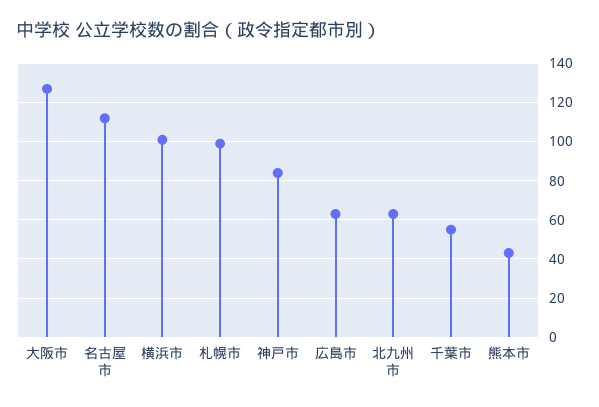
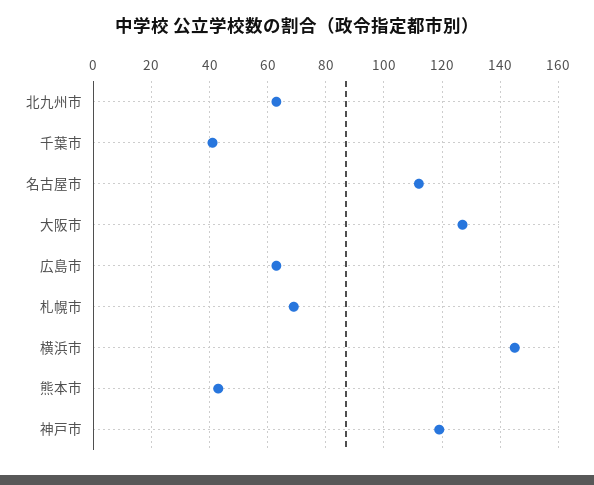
  {
    "大阪市": 125,
    "名古屋市": 110,
-   "横浜市": 100,
+   "横浜市": 145,
-   "札幌市": 100,
+   "札幌市": 70,
-   "神戸市": 85,
+   "神戸市": 120,
    "広島市": 65,
    "北九州市": 65,
-   "千葉市": 55,
+   "千葉市": 40,
    "熊本市": 45
  }

